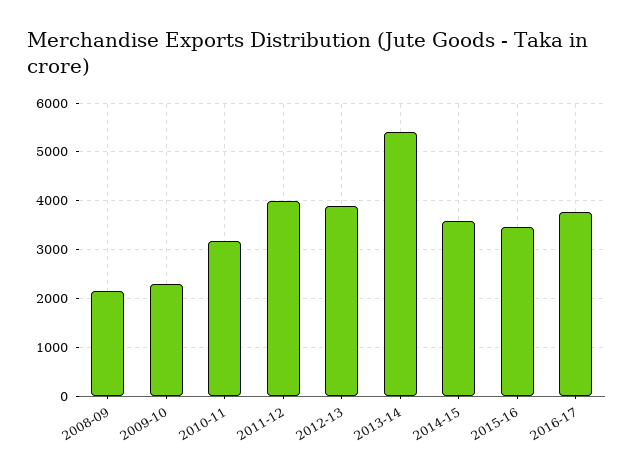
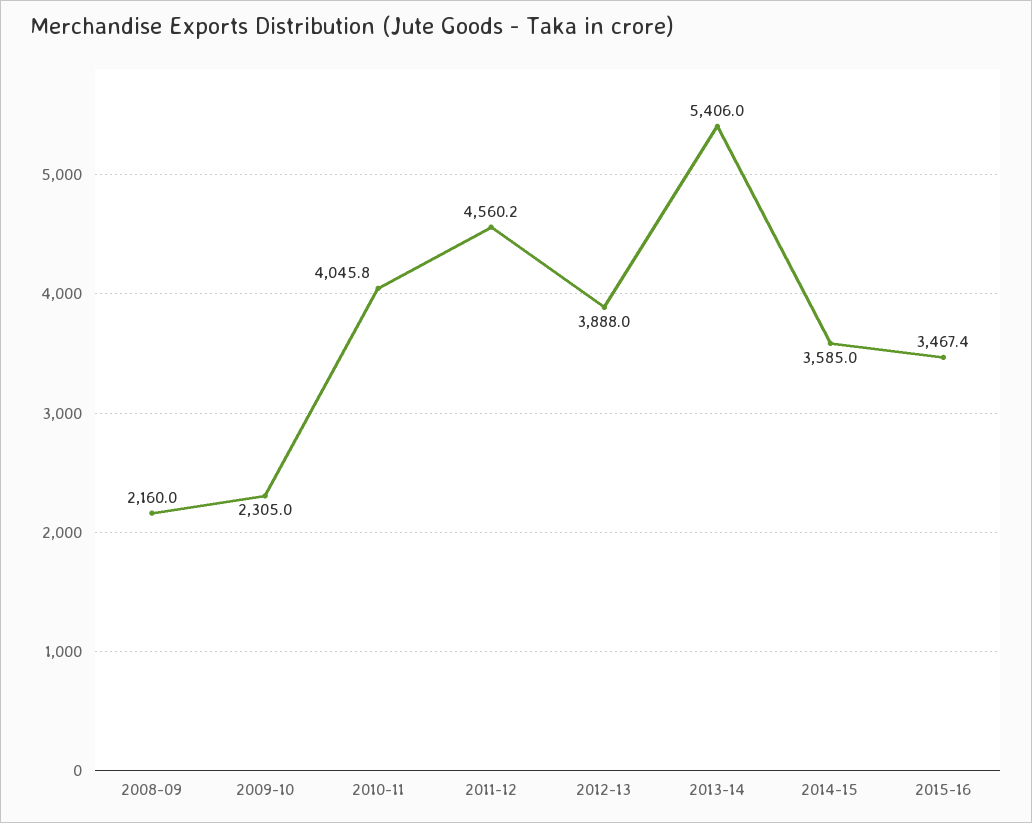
  {
    "2008-09": 2160,
    "2009-10": 2305,
-   "2010-11": 3200,
+   "2010-11": 4045.8,
-   "2011-12": 4000,
+   "2011-12": 4560.2,
    "2012-13": 3888,
    "2013-14": 5406,
    "2014-15": 3585,
-   "2015-16": 3467.4,
+   "2015-16": 3467.4
-   "2016-17": 3800
  }

